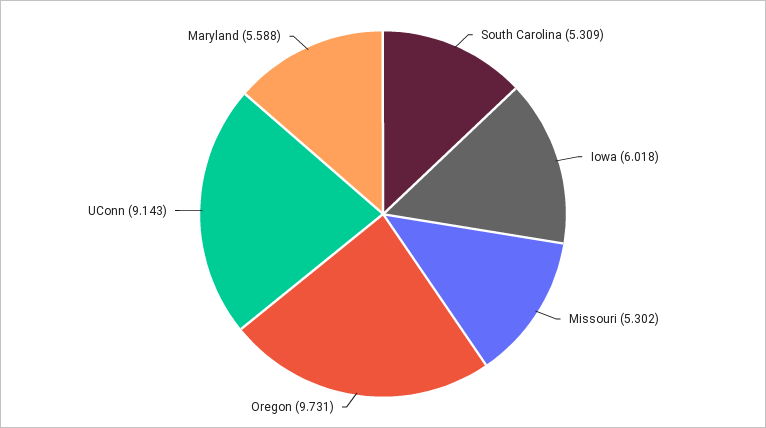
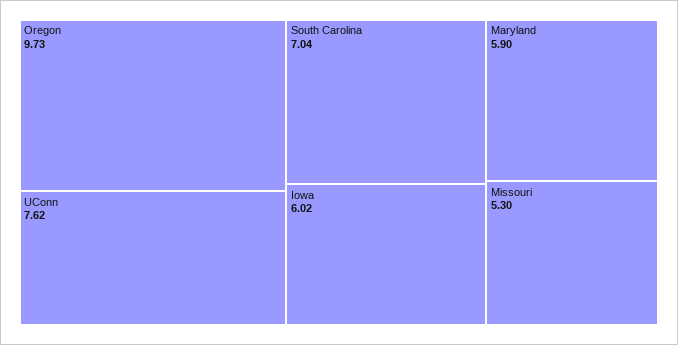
  {
-   "South Carolina": 5.309,
+   "South Carolina": 7.04,
    "Iowa": 6.018,
    "Missouri": 5.302,
    "Oregon": 9.731,
-   "UConn": 9.143,
+   "UConn": 7.62,
-   "Maryland": 5.588
+   "Maryland": 5.9
  }

